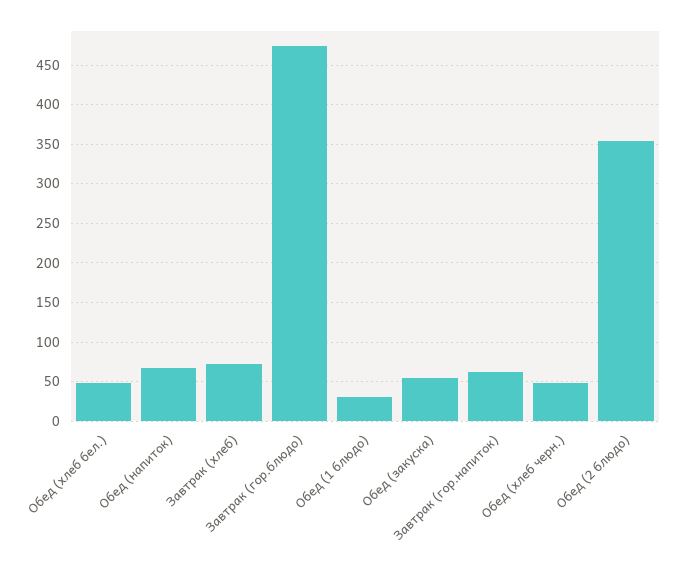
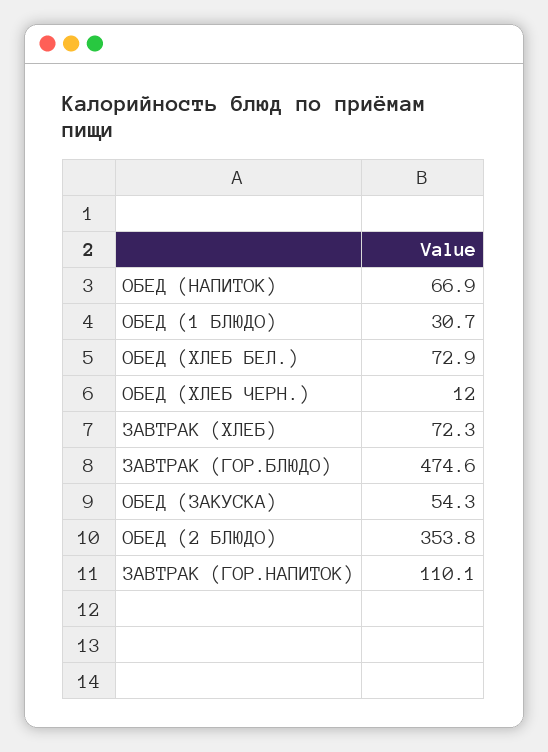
  {
-   "Обед (хлеб бел.)": 50,
+   "Обед (хлеб бел.)": 72.9,
    "Обед (напиток)": 66.9,
    "Завтрак (хлеб)": 72.3,
    "Завтрак (гор.блюдо)": 474.6,
    "Обед (1 блюдо)": 30.7,
    "Обед (закуска)": 54.3,
-   "Завтрак (гор.напиток)": 60,
+   "Завтрак (гор.напиток)": 110.1,
-   "Обед (хлеб черн.)": 50,
+   "Обед (хлеб черн.)": 12,
    "Обед (2 блюдо)": 353.8
  }

